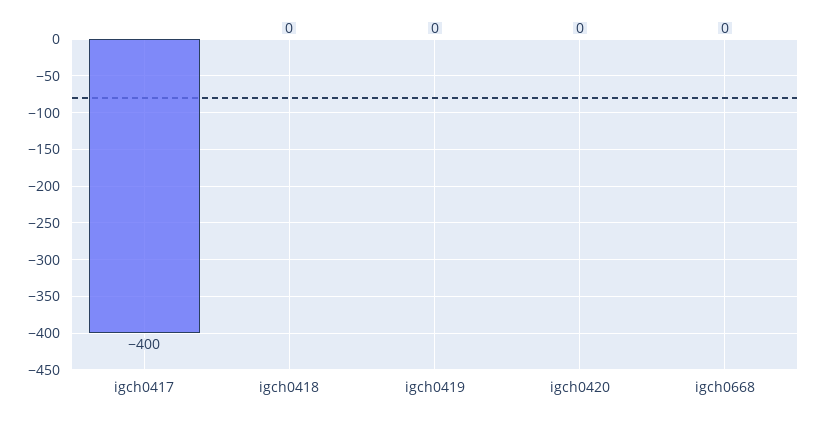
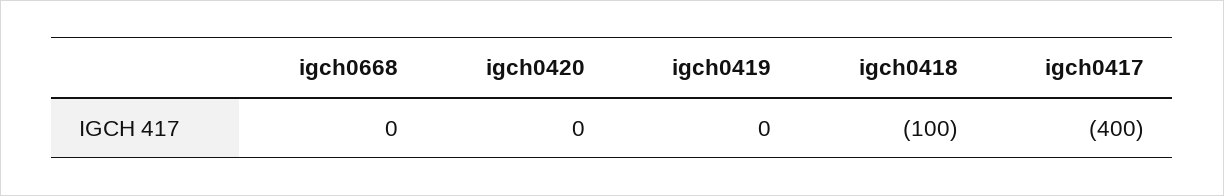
  {
    "igch0417": -400,
-   "igch0418": 0,
+   "igch0418": -100,
    "igch0419": 0,
    "igch0420": 0,
    "igch0668": 0
  }

